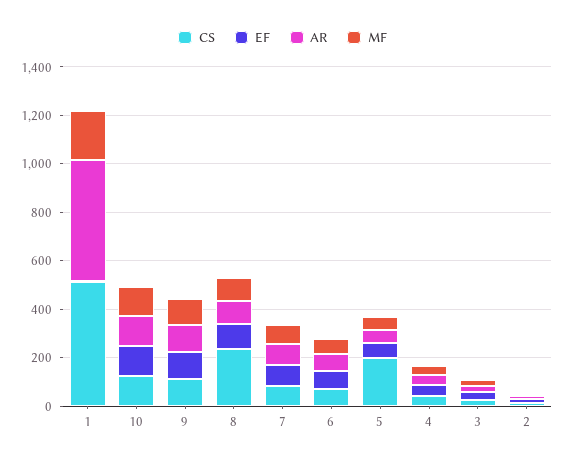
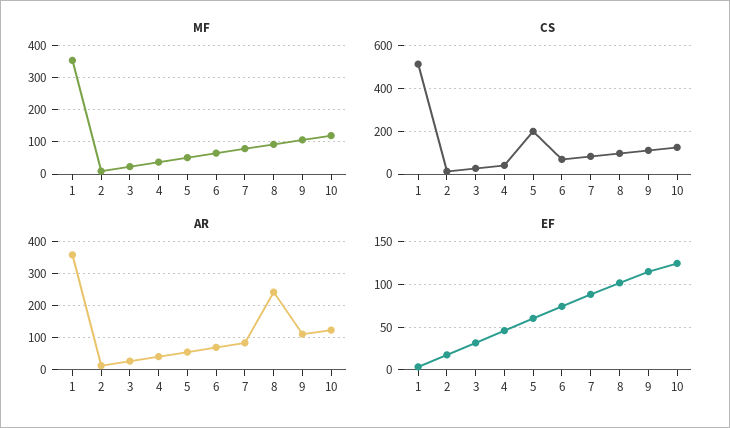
  {
    "CS": {
      "1": 500,
      "10": 100,
      "9": 100,
-     "8": 250,
+     "8": 100,
      "7": 100,
      "6": 50,
      "5": 200,
      "4": 50,
      "3": 50,
      "2": 0
    },
    "EF": {
      "1": 0,
      "10": 120,
      "9": 120,
      "8": 100,
      "7": 90,
      "6": 70,
      "5": 60,
      "4": 50,
      "3": 30,
      "2": 20
    },
    "AR": {
-     "1": 500,
+     "1": 360,
      "10": 120,
      "9": 120,
-     "8": 100,
+     "8": 240,
      "7": 80,
      "6": 80,
      "5": 60,
      "4": 40,
      "3": 20,
      "2": 20
    },
    "MF": {
-     "1": 200,
+     "1": 360,
      "10": 120,
      "9": 100,
      "8": 100,
      "7": 80,
      "6": 60,
      "5": 60,
      "4": 40,
      "3": 20,
      "2": 0
    }
  }

